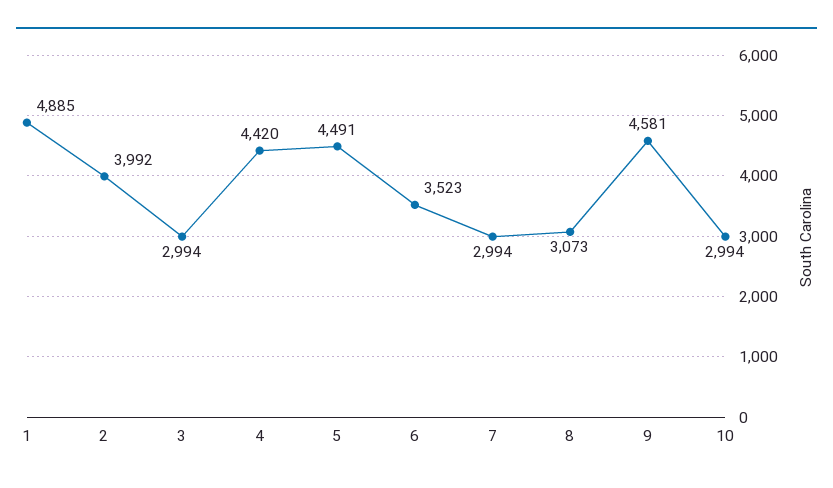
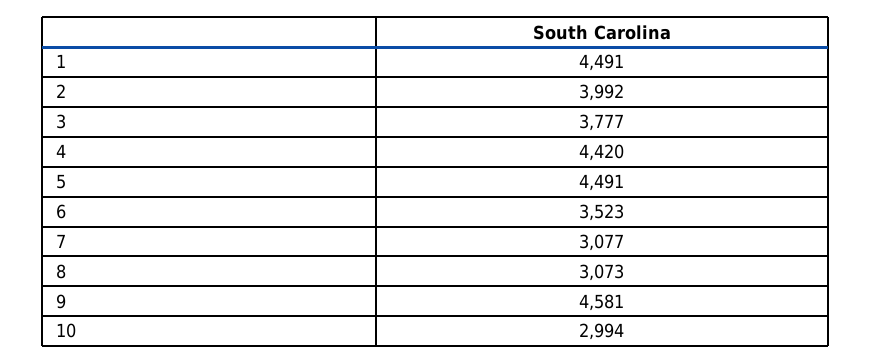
  {
-   "1": 4885,
+   "1": 4491,
    "2": 3992,
-   "3": 2994,
+   "3": 3777,
    "4": 4420,
    "5": 4491,
    "6": 3523,
-   "7": 2994,
+   "7": 3077,
    "8": 3073,
    "9": 4581,
    "10": 2994
  }

